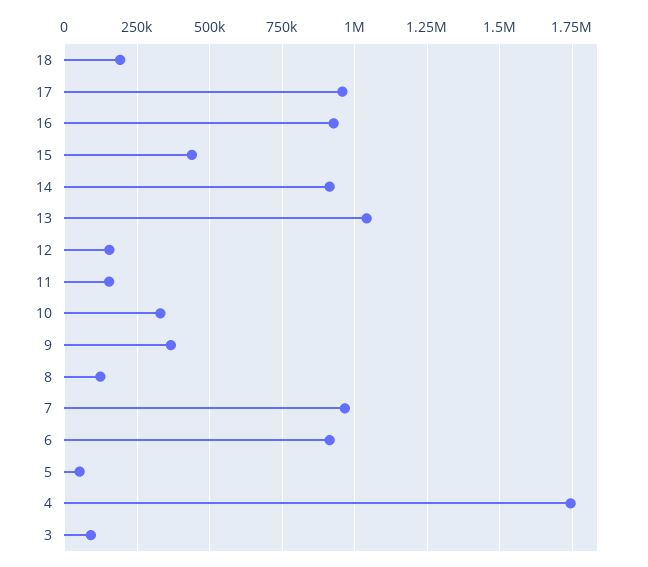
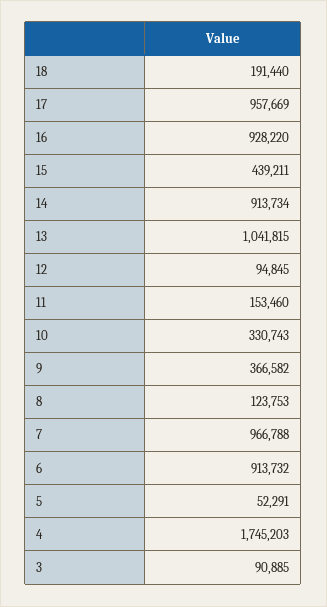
  {
    "18": 191440,
    "17": 957669,
    "16": 928220,
    "15": 439211,
    "14": 913734,
    "13": 1041815,
-   "12": 150000,
+   "12": 94845,
    "11": 153460,
    "10": 330743,
    "9": 366582,
    "8": 123753,
    "7": 966788,
    "6": 913732,
    "5": 52291,
    "4": 1745203,
    "3": 90885
  }

